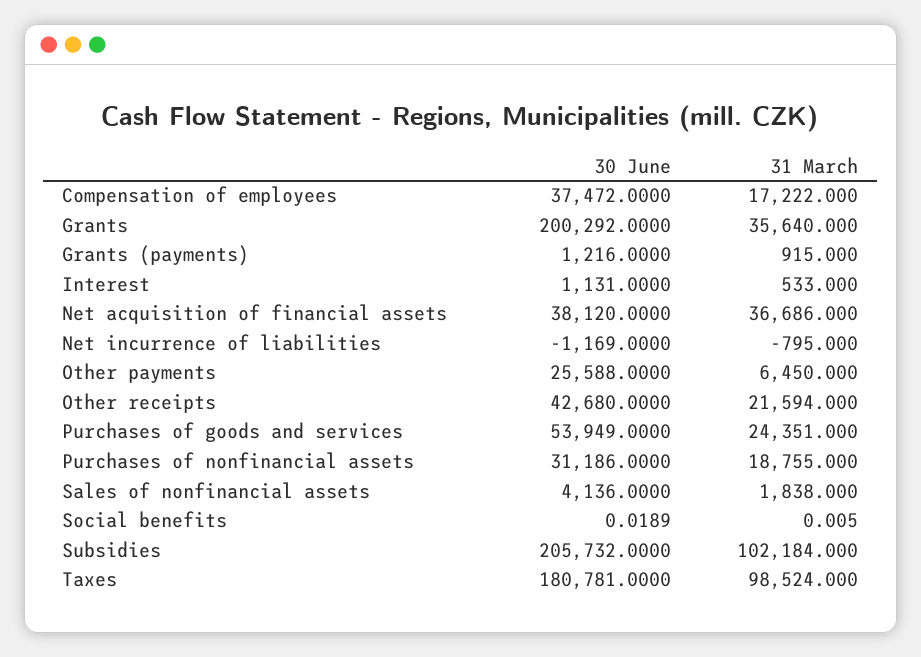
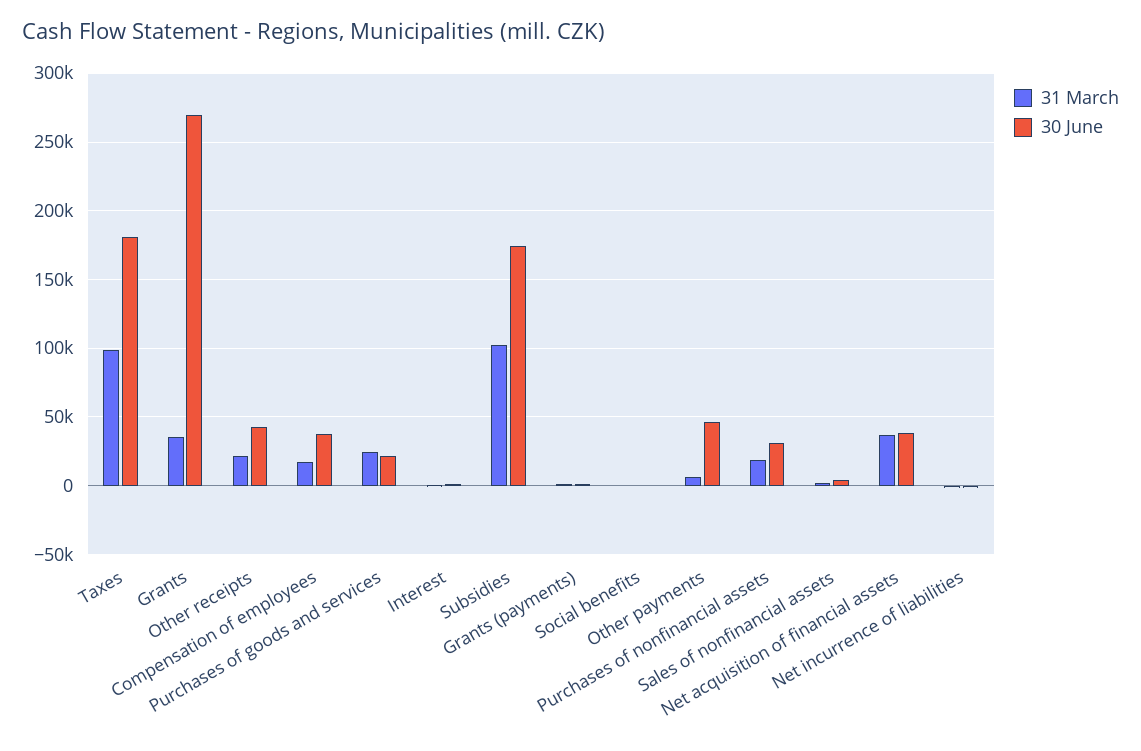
  {
    "30 June": {
      "Compensation of employees": 37472,
-     "Grants": 200292,
+     "Grants": 270000,
      "Grants (payments)": 1216,
      "Interest": 1131,
      "Net acquisition of financial assets": 38120,
      "Net incurrence of liabilities": -1169,
-     "Other payments": 25588,
+     "Other payments": 45000,
      "Other receipts": 42680,
-     "Purchases of goods and services": 53949,
+     "Purchases of goods and services": 20000,
      "Purchases of nonfinancial assets": 31186,
      "Sales of nonfinancial assets": 4136,
      "Social benefits": 0.0189,
-     "Subsidies": 205732,
+     "Subsidies": 175000,
      "Taxes": 180781
    },
    "31 March": {
      "Compensation of employees": 17222,
      "Grants": 35640,
      "Grants (payments)": 915,
      "Interest": 533,
      "Net acquisition of financial assets": 36686,
      "Net incurrence of liabilities": -795,
      "Other payments": 6450,
      "Other receipts": 21594,
      "Purchases of goods and services": 24351,
      "Purchases of nonfinancial assets": 18755,
      "Sales of nonfinancial assets": 1838,
      "Social benefits": 0.005,
      "Subsidies": 102184,
      "Taxes": 98524
    }
  }

